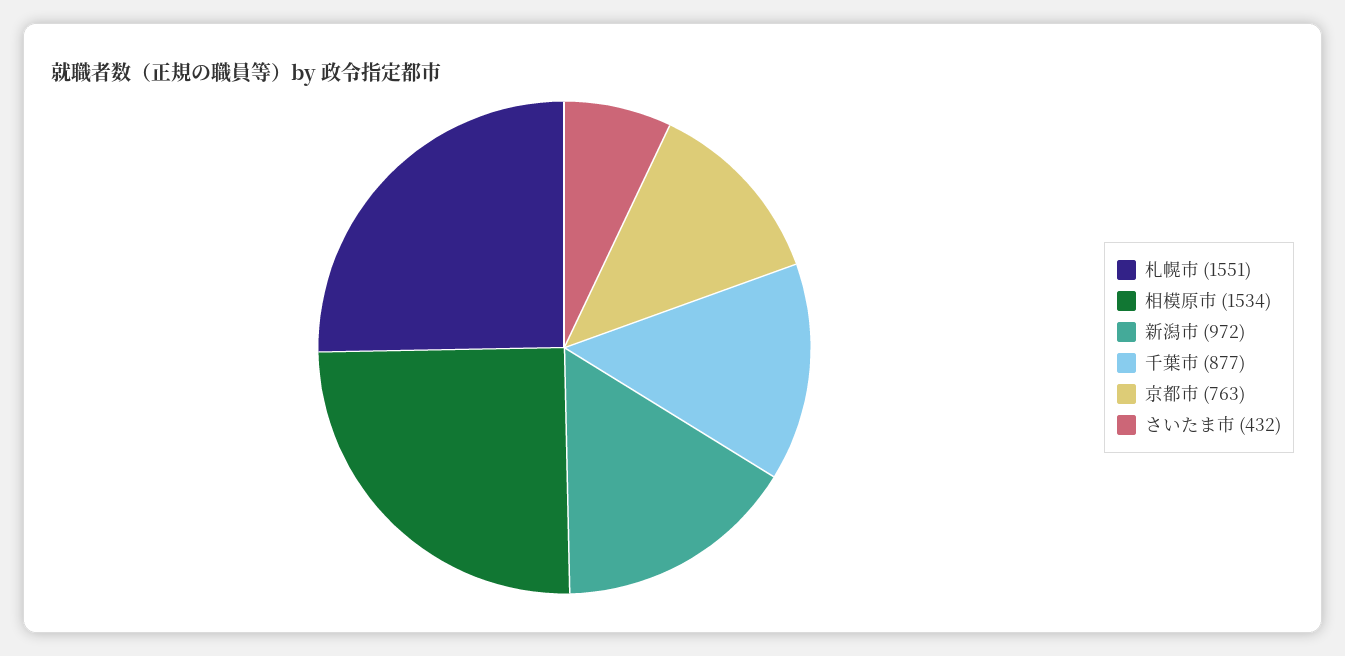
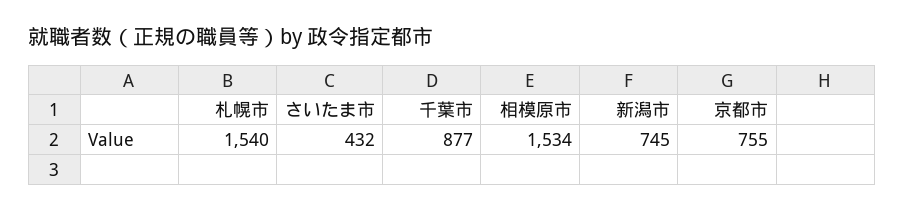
  {
-   "札幌市": 1551,
+   "札幌市": 1540,
    "相模原市": 1534,
-   "新潟市": 972,
+   "新潟市": 745,
    "千葉市": 877,
-   "京都市": 763,
+   "京都市": 755,
    "さいたま市": 432
  }

